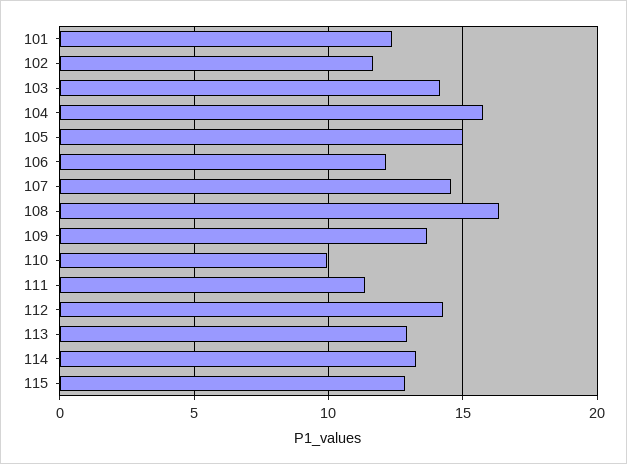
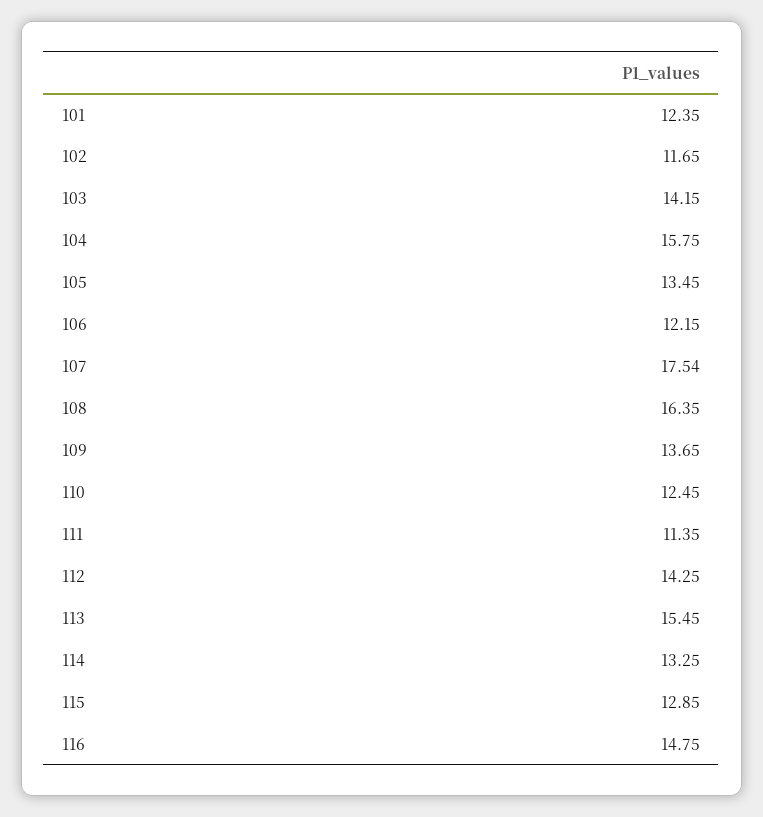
  {
    "101": 12.35,
    "102": 11.65,
    "103": 14.15,
    "104": 15.75,
-   "105": 15,
+   "105": 13.45,
    "106": 12.15,
-   "107": 14.5,
+   "107": 17.54,
    "108": 16.35,
    "109": 13.65,
-   "110": 10,
+   "110": 12.45,
    "111": 11.35,
    "112": 14.25,
-   "113": 13,
+   "113": 15.45,
    "114": 13.25,
-   "115": 12.85
+   "115": 12.85,
+   "116": 14.75
  }

